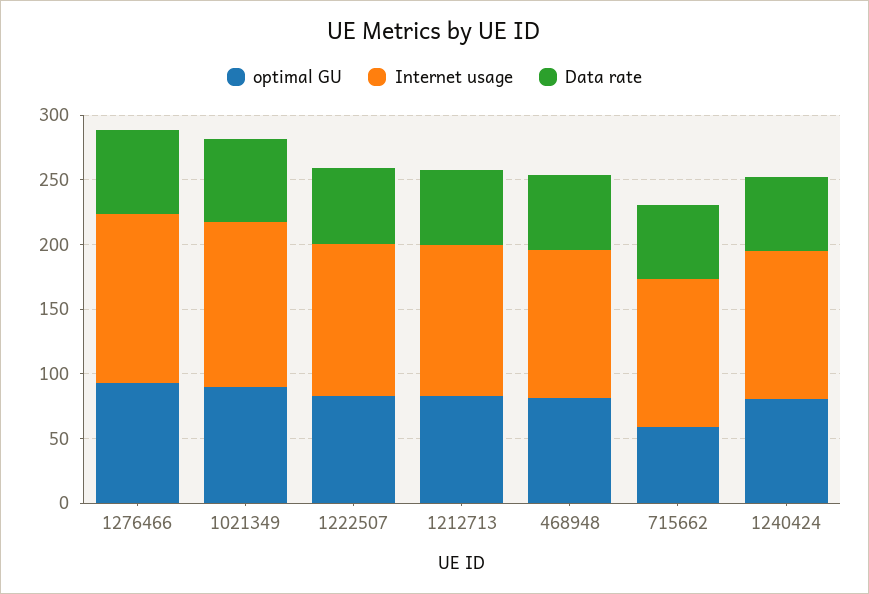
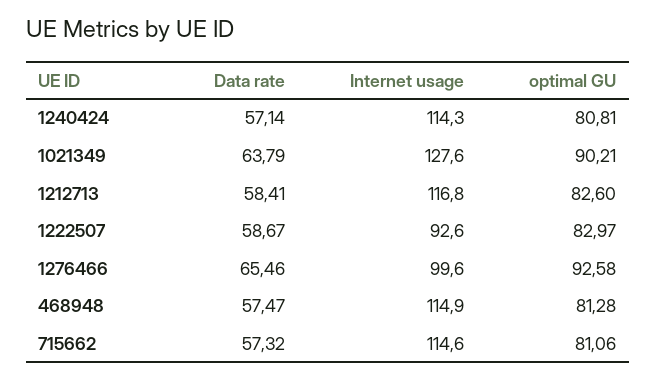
  {
    "optimal GU": {
      "1276466": 92.58,
      "1021349": 90.21,
      "1222507": 82.97,
      "1212713": 82.6,
      "468948": 81.28,
-     "715662": 60,
+     "715662": 81.06,
      "1240424": 80.81
    },
    "Internet usage": {
-     "1276466": 130,
+     "1276466": 99.6,
      "1021349": 127.6,
-     "1222507": 120,
+     "1222507": 92.6,
      "1212713": 116.8,
      "468948": 114.9,
      "715662": 114.6,
      "1240424": 114.3
    },
    "Data rate": {
      "1276466": 65.46,
      "1021349": 63.79,
      "1222507": 58.67,
      "1212713": 58.41,
      "468948": 57.47,
      "715662": 57.32,
      "1240424": 57.14
    }
  }

